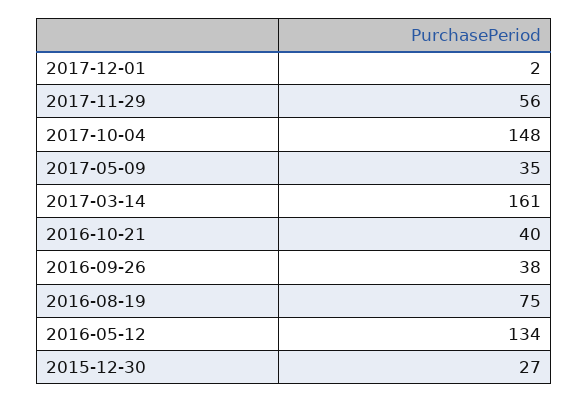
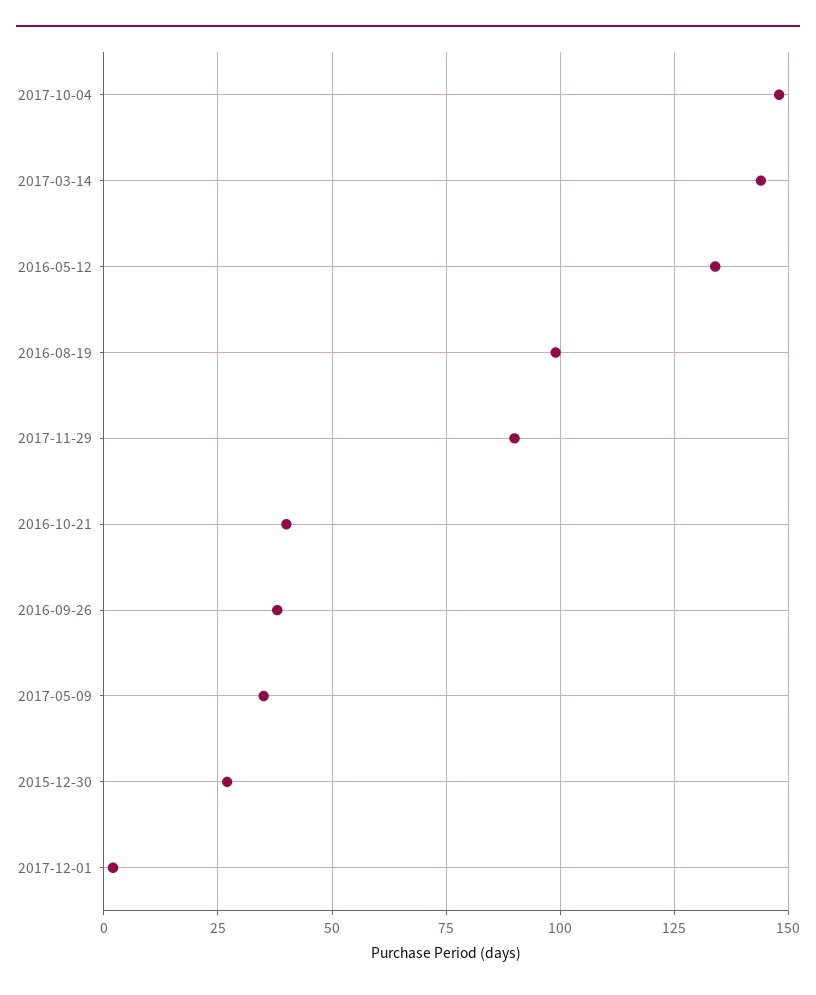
  {
    "2017-12-01": 2,
-   "2017-11-29": 56,
+   "2017-11-29": 90,
    "2017-10-04": 148,
    "2017-05-09": 35,
-   "2017-03-14": 161,
+   "2017-03-14": 145,
    "2016-10-21": 40,
    "2016-09-26": 38,
-   "2016-08-19": 75,
+   "2016-08-19": 100,
    "2016-05-12": 134,
    "2015-12-30": 27
  }

